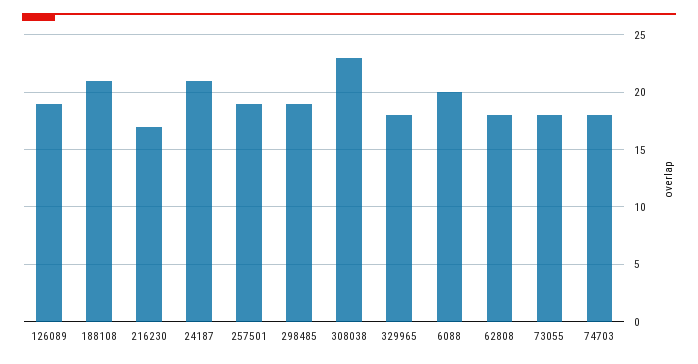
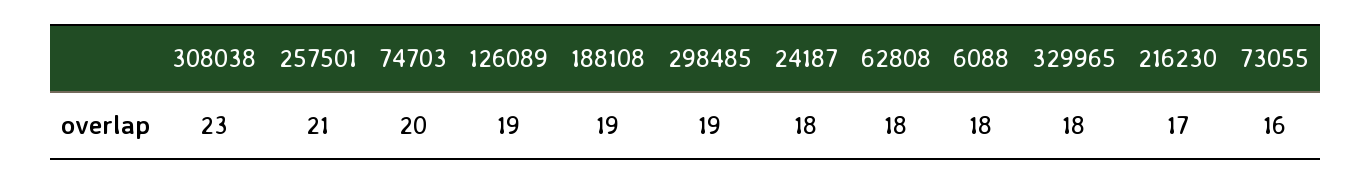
  {
    "126089": 19,
-   "188108": 21,
+   "188108": 19,
    "216230": 17,
-   "24187": 21,
+   "24187": 18,
-   "257501": 19,
+   "257501": 21,
    "298485": 19,
    "308038": 23,
    "329965": 18,
-   "6088": 20,
+   "6088": 18,
    "62808": 18,
-   "73055": 18,
+   "73055": 16,
-   "74703": 18
+   "74703": 20
  }

